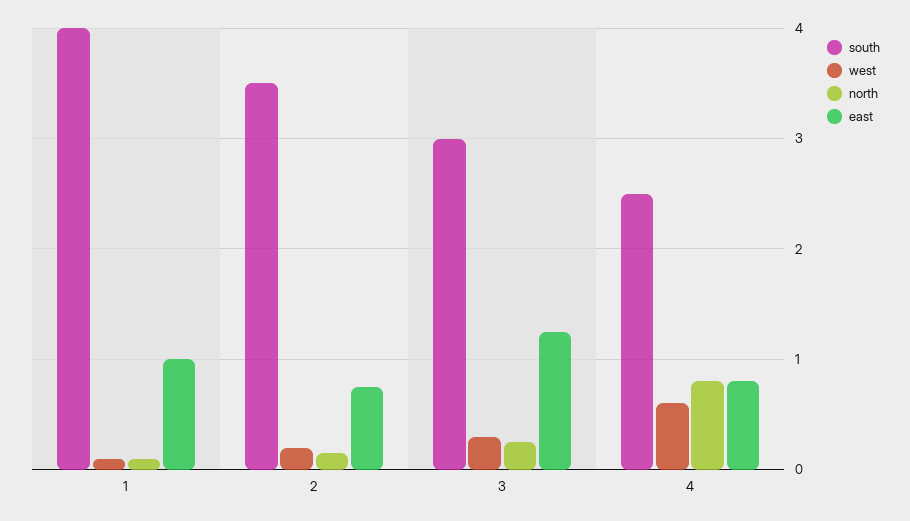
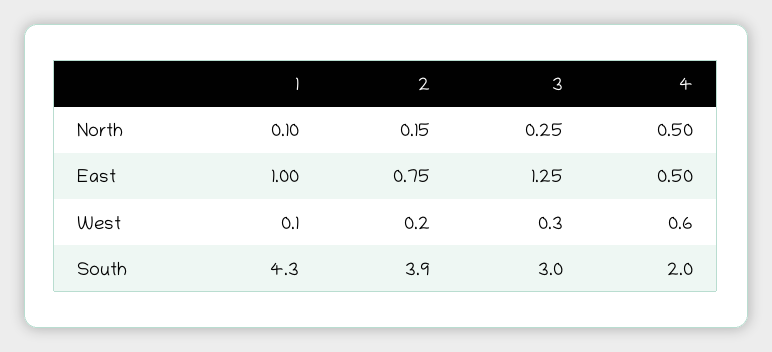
  {
    "south": {
-     "1": 4,
+     "1": 4.3,
-     "2": 3.5,
+     "2": 3.9,
      "3": 3,
-     "4": 2.5
+     "4": 2
    },
    "west": {
      "1": 0.1,
      "2": 0.2,
      "3": 0.3,
      "4": 0.6
    },
    "north": {
      "1": 0.1,
      "2": 0.15,
      "3": 0.25,
-     "4": 0.8
+     "4": 0.5
    },
    "east": {
      "1": 1,
      "2": 0.75,
      "3": 1.25,
-     "4": 0.8
+     "4": 0.5
    }
  }

